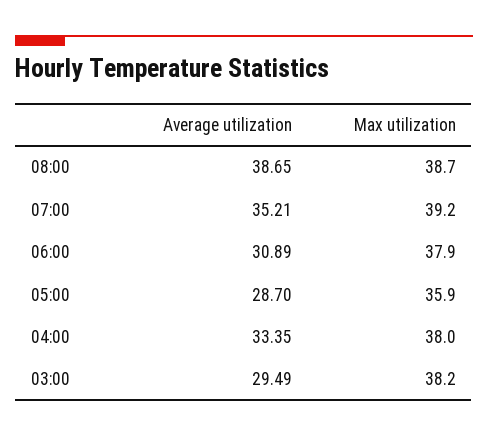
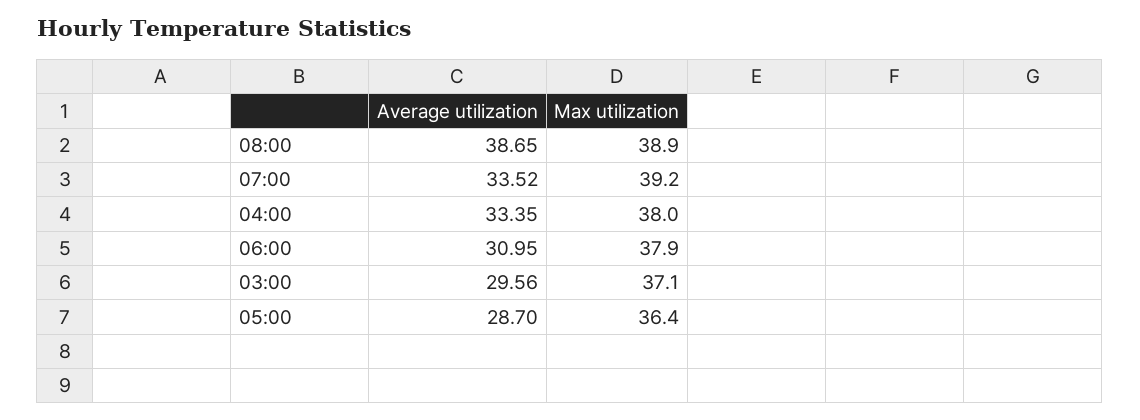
  {
    "Average utilization": {
      "08:00": 38.65,
-     "07:00": 35.21,
+     "07:00": 33.52,
-     "06:00": 30.89,
+     "06:00": 30.95,
      "05:00": 28.7,
      "04:00": 33.35,
-     "03:00": 29.49
+     "03:00": 29.56
    },
    "Max utilization": {
-     "08:00": 38.7,
+     "08:00": 38.9,
      "07:00": 39.2,
      "06:00": 37.9,
-     "05:00": 35.9,
+     "05:00": 36.4,
      "04:00": 38,
-     "03:00": 38.2
+     "03:00": 37.1
    }
  }

